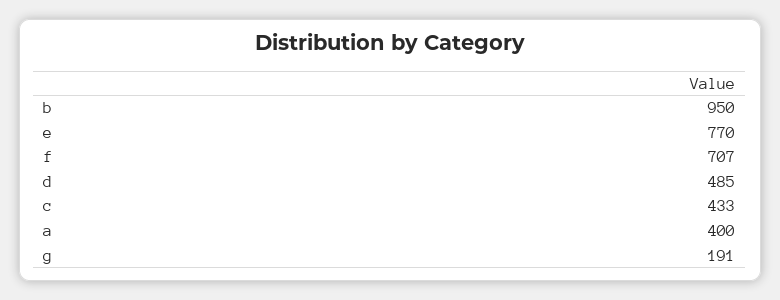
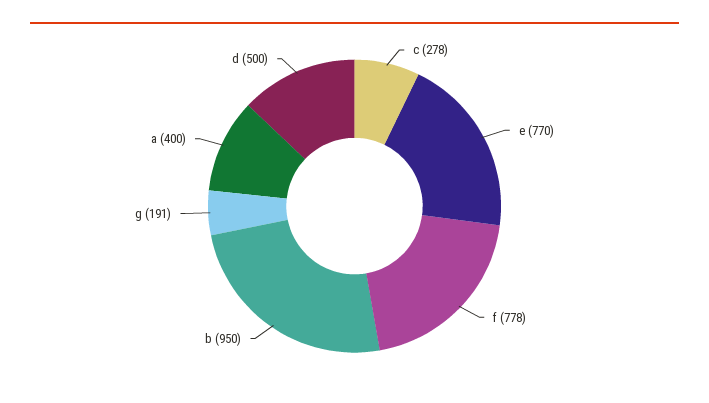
  {
    "b": 950,
    "e": 770,
-   "f": 707,
+   "f": 778,
-   "d": 485,
+   "d": 500,
-   "c": 433,
+   "c": 278,
    "a": 400,
    "g": 191
  }

